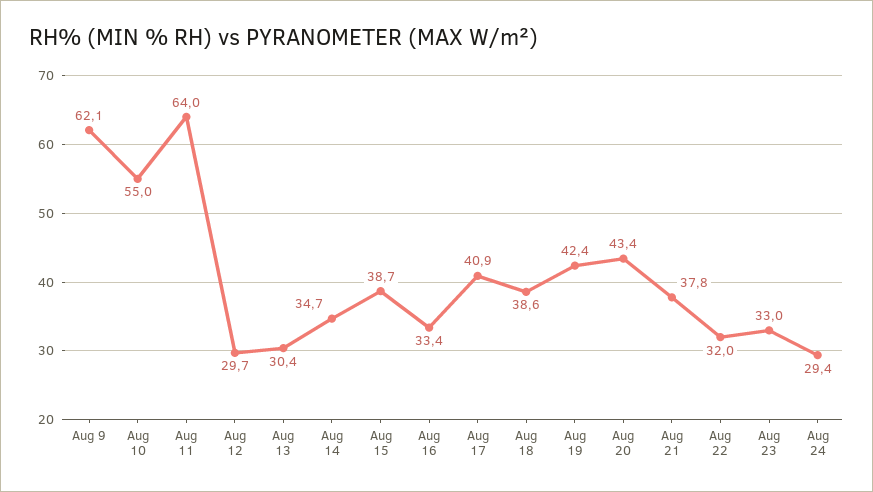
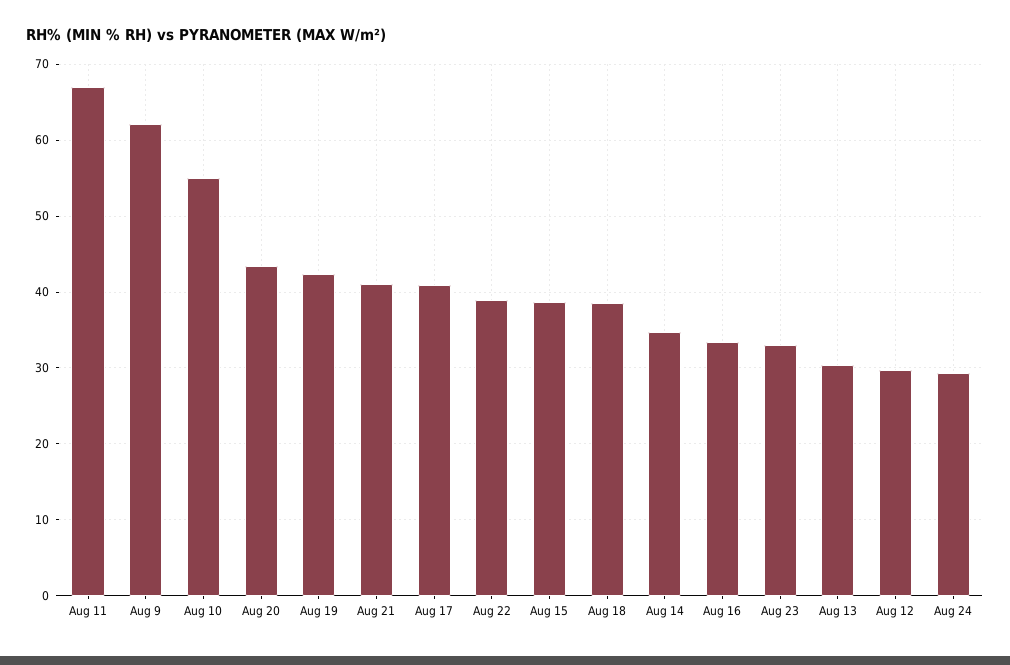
  {
    "Aug 9": 62.1,
    "Aug 10": 55,
-   "Aug 11": 64,
+   "Aug 11": 67,
    "Aug 12": 29.7,
    "Aug 13": 30.4,
    "Aug 14": 34.7,
    "Aug 15": 38.7,
    "Aug 16": 33.4,
    "Aug 17": 40.9,
    "Aug 18": 38.6,
    "Aug 19": 42.4,
    "Aug 20": 43.4,
-   "Aug 21": 37.8,
+   "Aug 21": 41,
-   "Aug 22": 32,
+   "Aug 22": 39,
    "Aug 23": 33,
    "Aug 24": 29.4
  }

